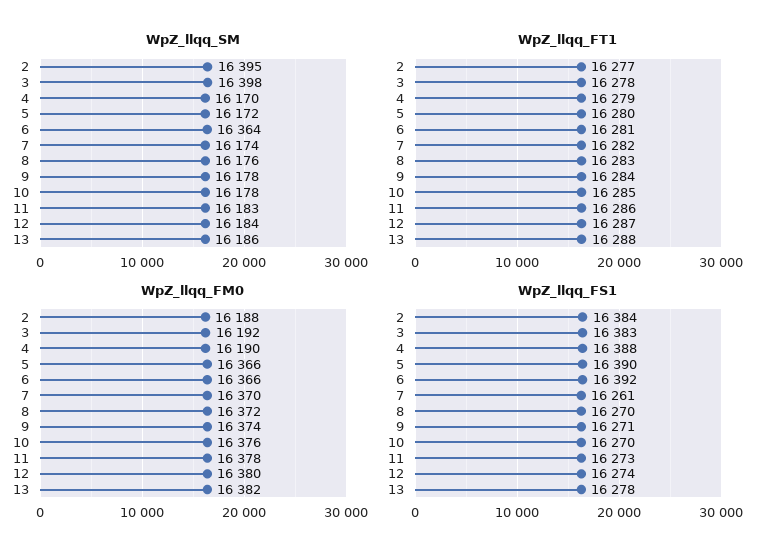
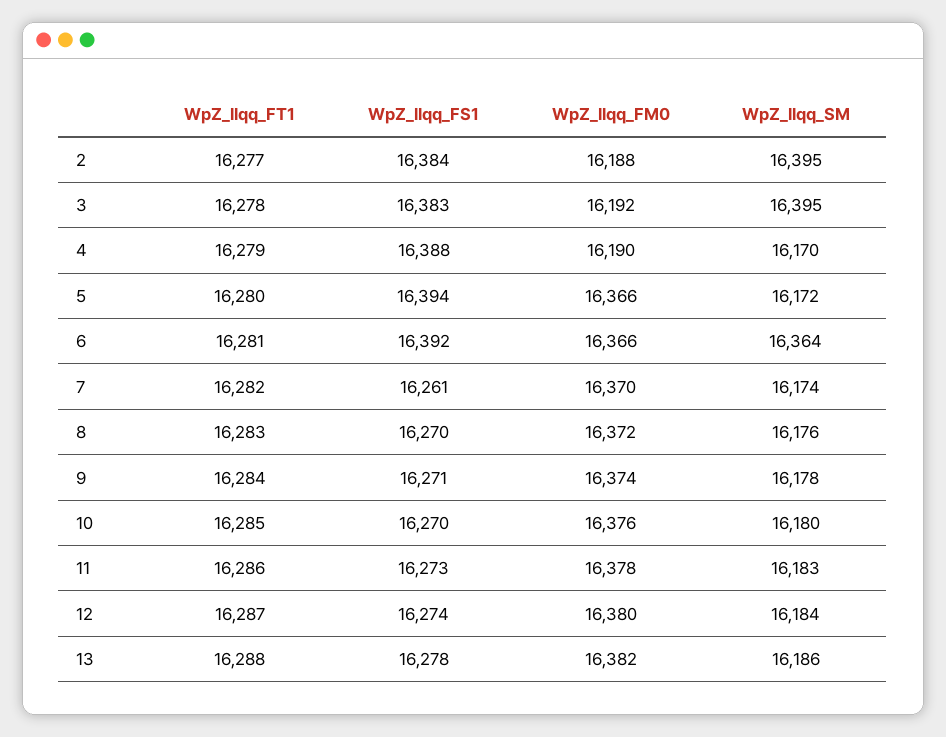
  {
    "WpZ_llqq_SM": {
      "2": 16395,
-     "3": 16398,
+     "3": 16395,
      "4": 16170,
      "5": 16172,
      "6": 16364,
      "7": 16174,
      "8": 16176,
      "9": 16178,
-     "10": 16178,
+     "10": 16180,
      "11": 16183,
      "12": 16184,
      "13": 16186
    },
    "WpZ_llqq_FT1": {
      "2": 16277,
      "3": 16278,
      "4": 16279,
      "5": 16280,
      "6": 16281,
      "7": 16282,
      "8": 16283,
      "9": 16284,
      "10": 16285,
      "11": 16286,
      "12": 16287,
      "13": 16288
    },
    "WpZ_llqq_FM0": {
      "2": 16188,
      "3": 16192,
      "4": 16190,
      "5": 16366,
      "6": 16366,
      "7": 16370,
      "8": 16372,
      "9": 16374,
      "10": 16376,
      "11": 16378,
      "12": 16380,
      "13": 16382
    },
    "WpZ_llqq_FS1": {
      "2": 16384,
      "3": 16383,
      "4": 16388,
-     "5": 16390,
+     "5": 16394,
      "6": 16392,
      "7": 16261,
      "8": 16270,
      "9": 16271,
      "10": 16270,
      "11": 16273,
      "12": 16274,
      "13": 16278
    }
  }

